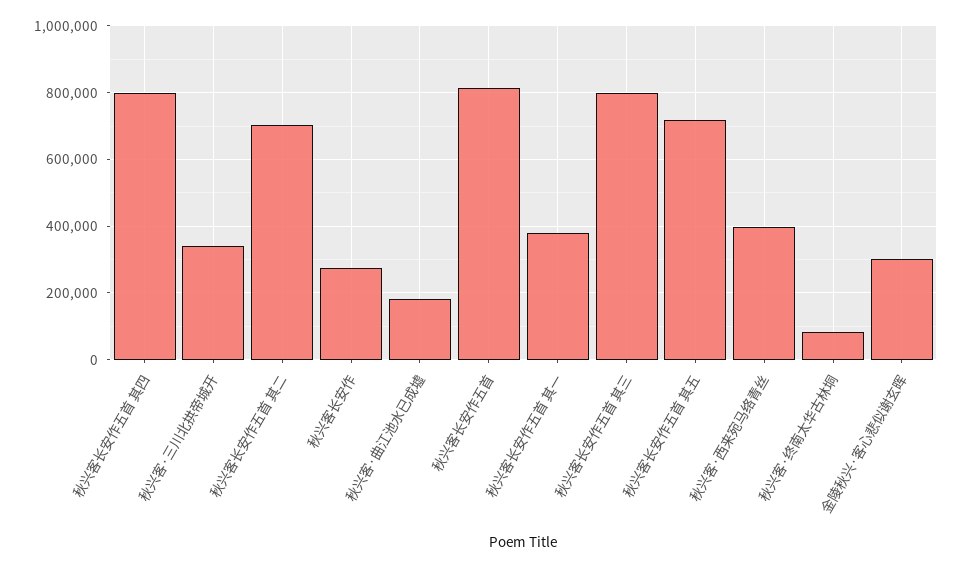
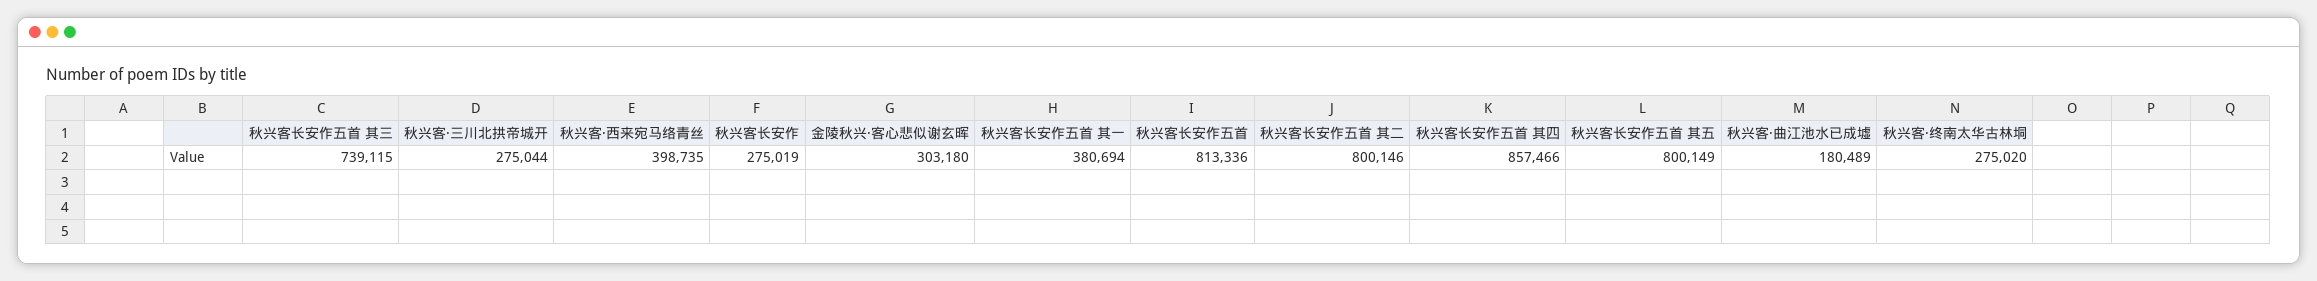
  {
-   "秋兴客长安作五首 其四": 800000,
+   "秋兴客长安作五首 其四": 857466,
-   "秋兴客·三川北拱帝城开": 340000,
+   "秋兴客·三川北拱帝城开": 275044,
-   "秋兴客长安作五首 其二": 700000,
+   "秋兴客长安作五首 其二": 800146,
    "秋兴客长安作": 275019,
    "秋兴客·曲江池水已成墟": 180489,
    "秋兴客长安作五首": 813336,
    "秋兴客长安作五首 其一": 380694,
-   "秋兴客长安作五首 其三": 800000,
+   "秋兴客长安作五首 其三": 739115,
-   "秋兴客长安作五首 其五": 720000,
+   "秋兴客长安作五首 其五": 800149,
    "秋兴客·西来宛马络青丝": 398735,
-   "秋兴客·终南太华古林垌": 80000,
+   "秋兴客·终南太华古林垌": 275020,
    "金陵秋兴·客心悲似谢玄晖": 303180
  }

